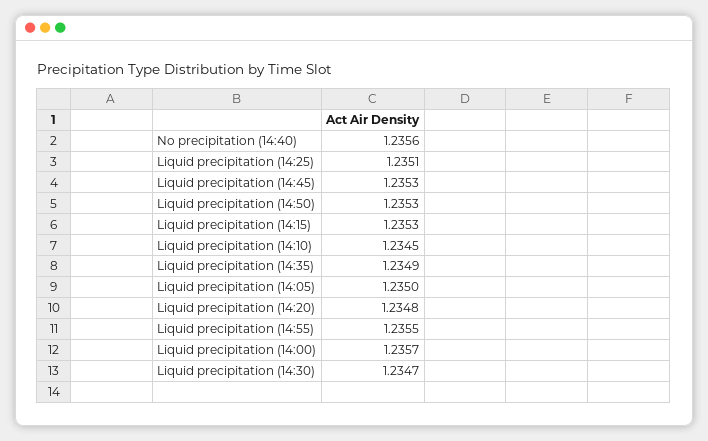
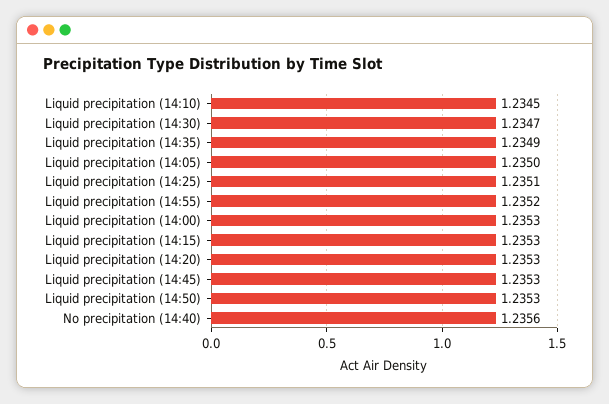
  {
    "No precipitation (14:40)": 1.2356,
    "Liquid precipitation (14:25)": 1.2351,
    "Liquid precipitation (14:45)": 1.2353,
    "Liquid precipitation (14:50)": 1.2353,
    "Liquid precipitation (14:15)": 1.2353,
    "Liquid precipitation (14:10)": 1.2345,
    "Liquid precipitation (14:35)": 1.2349,
    "Liquid precipitation (14:05)": 1.235,
-   "Liquid precipitation (14:20)": 1.2348,
+   "Liquid precipitation (14:20)": 1.2353,
-   "Liquid precipitation (14:55)": 1.2355,
+   "Liquid precipitation (14:55)": 1.2352,
-   "Liquid precipitation (14:00)": 1.2357,
+   "Liquid precipitation (14:00)": 1.2353,
    "Liquid precipitation (14:30)": 1.2347
  }

